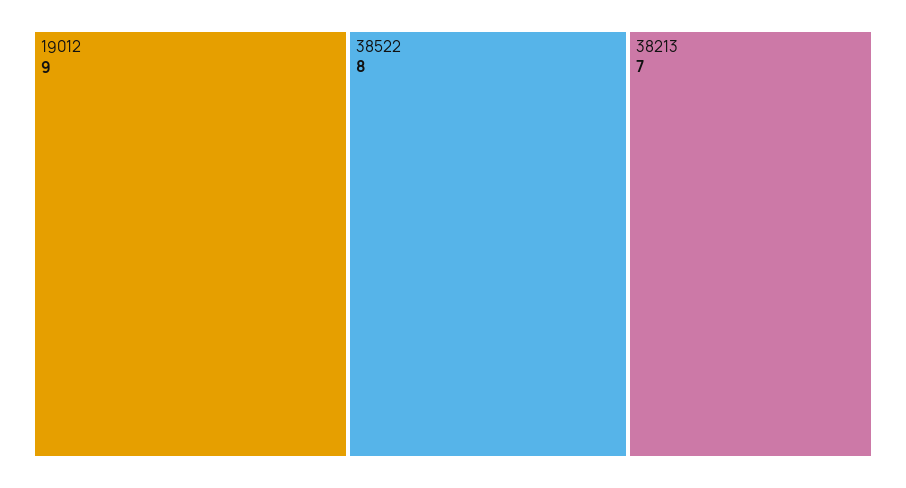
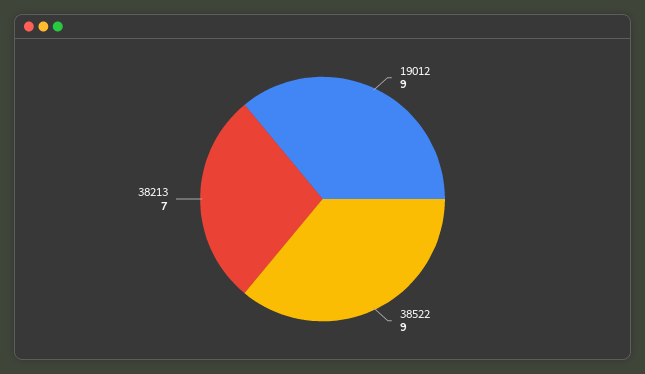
  {
    "19012": 9,
-   "38522": 8,
+   "38522": 9,
    "38213": 7
  }

